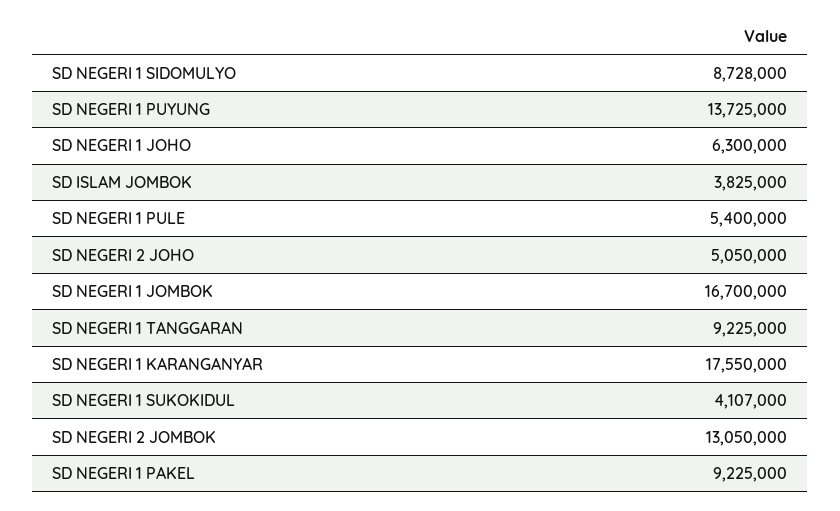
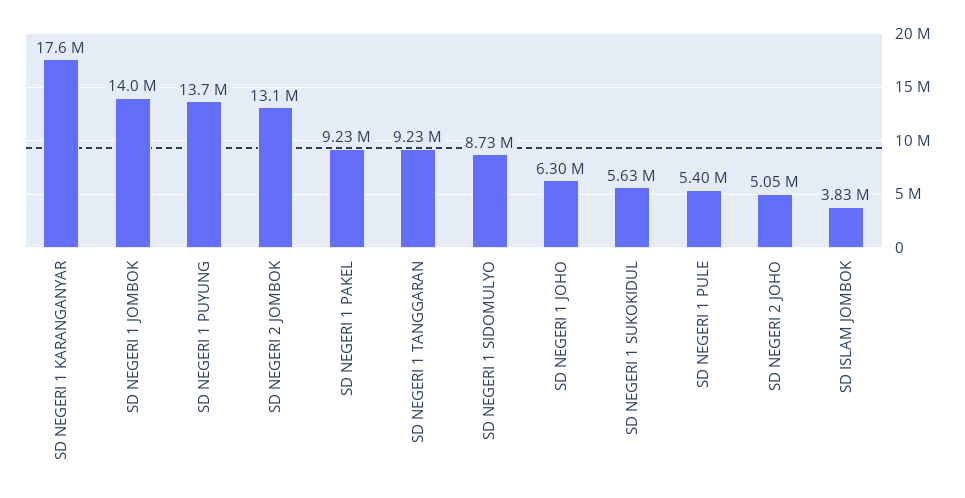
  {
    "SD NEGERI 1 SIDOMULYO": 8728000,
    "SD NEGERI 1 PUYUNG": 13725000,
    "SD NEGERI 1 JOHO": 6300000,
    "SD ISLAM JOMBOK": 3825000,
    "SD NEGERI 1 PULE": 5400000,
    "SD NEGERI 2 JOHO": 5050000,
-   "SD NEGERI 1 JOMBOK": 16700000,
+   "SD NEGERI 1 JOMBOK": 14000000,
    "SD NEGERI 1 TANGGARAN": 9225000,
    "SD NEGERI 1 KARANGANYAR": 17550000,
-   "SD NEGERI 1 SUKOKIDUL": 4107000,
+   "SD NEGERI 1 SUKOKIDUL": 5630000,
    "SD NEGERI 2 JOMBOK": 13050000,
    "SD NEGERI 1 PAKEL": 9225000
  }

